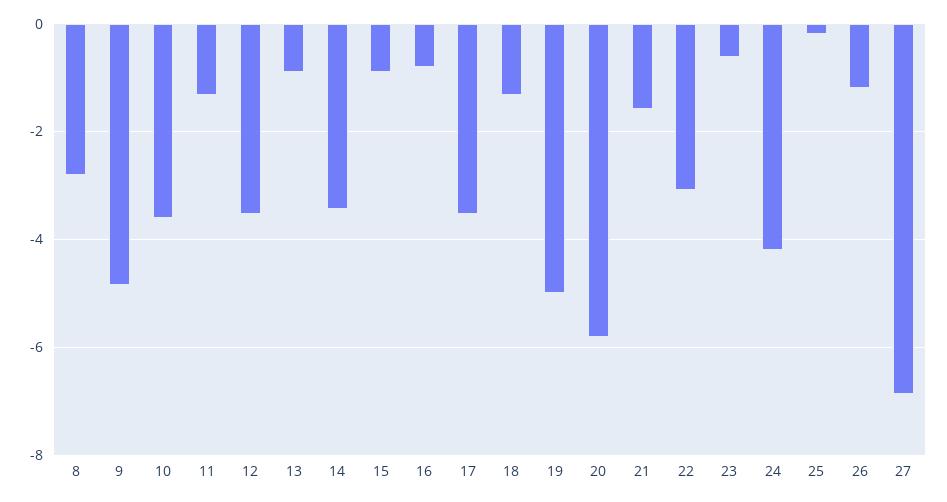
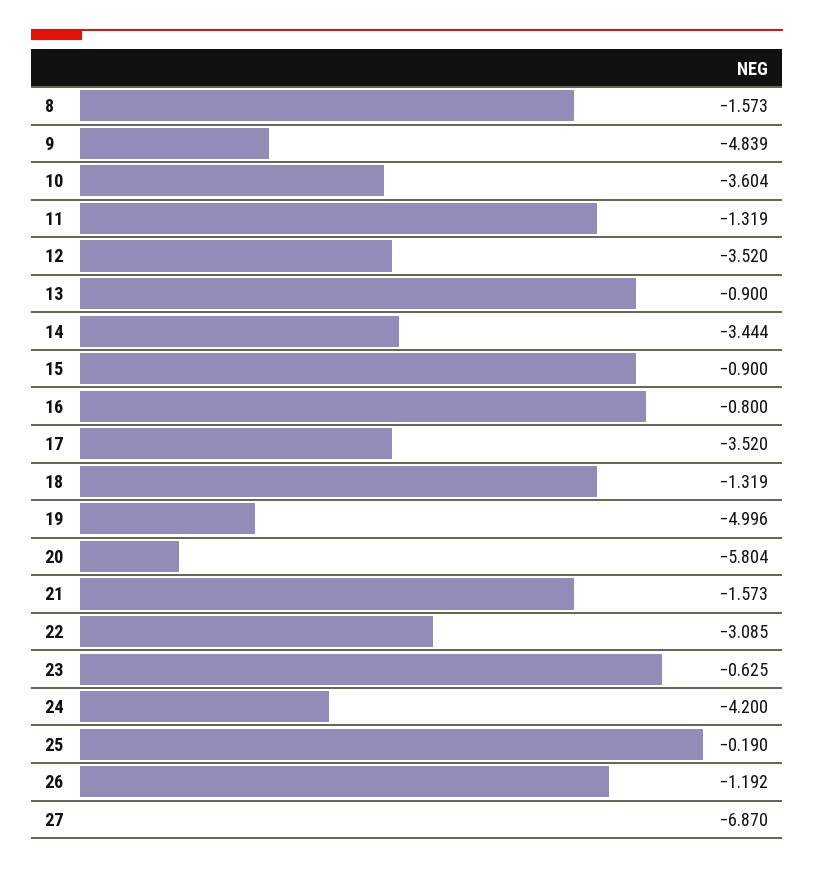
  {
-   "8": -2.8,
+   "8": -1.573,
    "9": -4.839,
    "10": -3.604,
    "11": -1.319,
    "12": -3.52,
    "13": -0.9,
    "14": -3.444,
    "15": -0.9,
    "16": -0.8,
    "17": -3.52,
    "18": -1.319,
    "19": -4.996,
    "20": -5.804,
    "21": -1.573,
    "22": -3.085,
    "23": -0.625,
    "24": -4.2,
    "25": -0.19,
    "26": -1.192,
    "27": -6.87
  }

